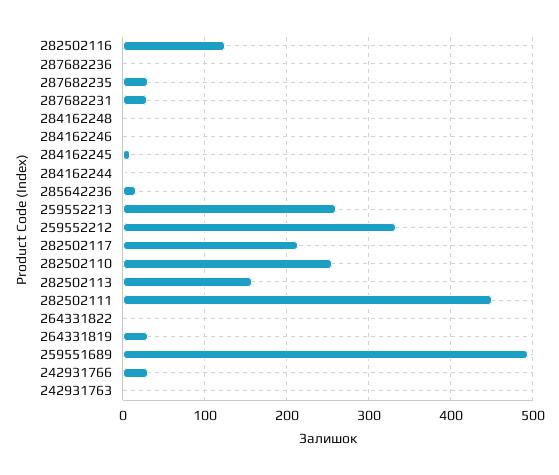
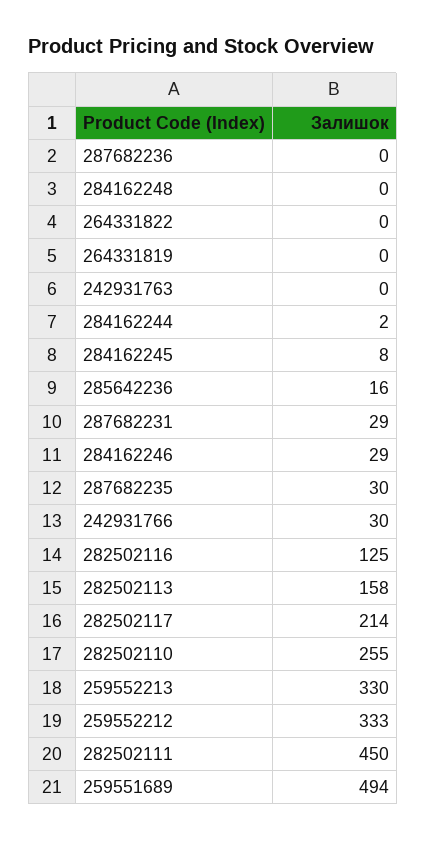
  {
    "282502116": 125,
    "287682236": 0,
    "287682235": 30,
    "287682231": 29,
    "284162248": 0,
-   "284162246": 0,
+   "284162246": 29,
    "284162245": 8,
    "284162244": 2,
    "285642236": 16,
-   "259552213": 260,
+   "259552213": 330,
    "259552212": 333,
    "282502117": 214,
    "282502110": 255,
    "282502113": 158,
    "282502111": 450,
    "264331822": 0,
-   "264331819": 30,
+   "264331819": 0,
    "259551689": 494,
    "242931766": 30,
    "242931763": 0
  }

